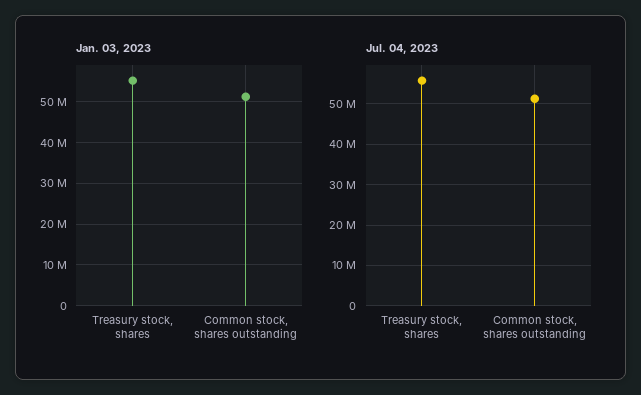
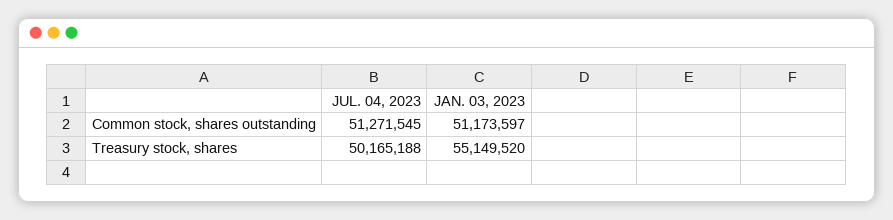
  {
    "Jan. 03, 2023": {
      "Treasury stock, shares": 55149520,
      "Common stock, shares outstanding": 51173597
    },
    "Jul. 04, 2023": {
-     "Treasury stock, shares": 56000000,
+     "Treasury stock, shares": 50165188,
      "Common stock, shares outstanding": 51271545
    }
  }

